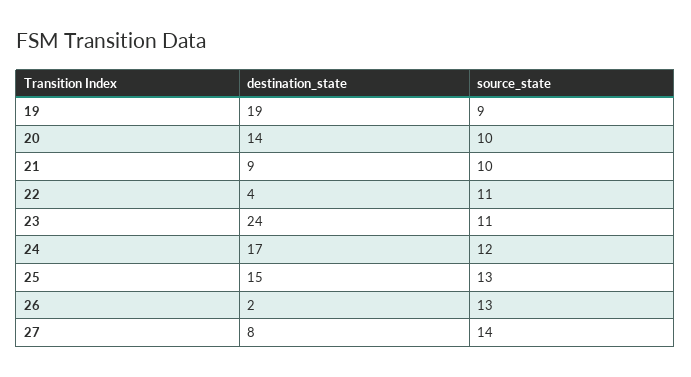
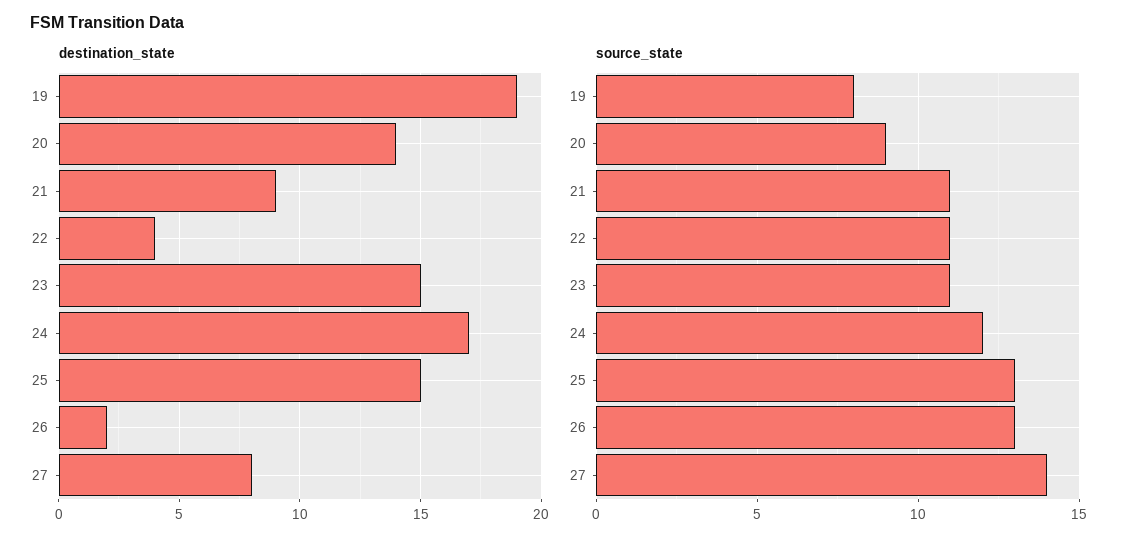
  {
    "destination_state": {
      "19": 19,
      "20": 14,
      "21": 9,
      "22": 4,
-     "23": 24,
+     "23": 15,
      "24": 17,
      "25": 15,
      "26": 2,
      "27": 8
    },
    "source_state": {
-     "19": 9,
+     "19": 8,
-     "20": 10,
+     "20": 9,
-     "21": 10,
+     "21": 11,
      "22": 11,
      "23": 11,
      "24": 12,
      "25": 13,
      "26": 13,
      "27": 14
    }
  }

